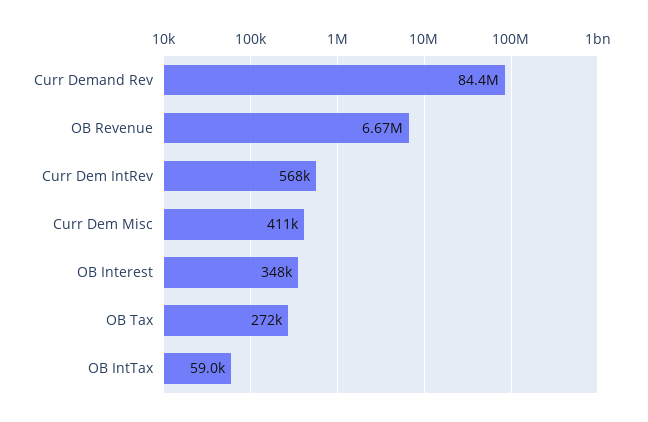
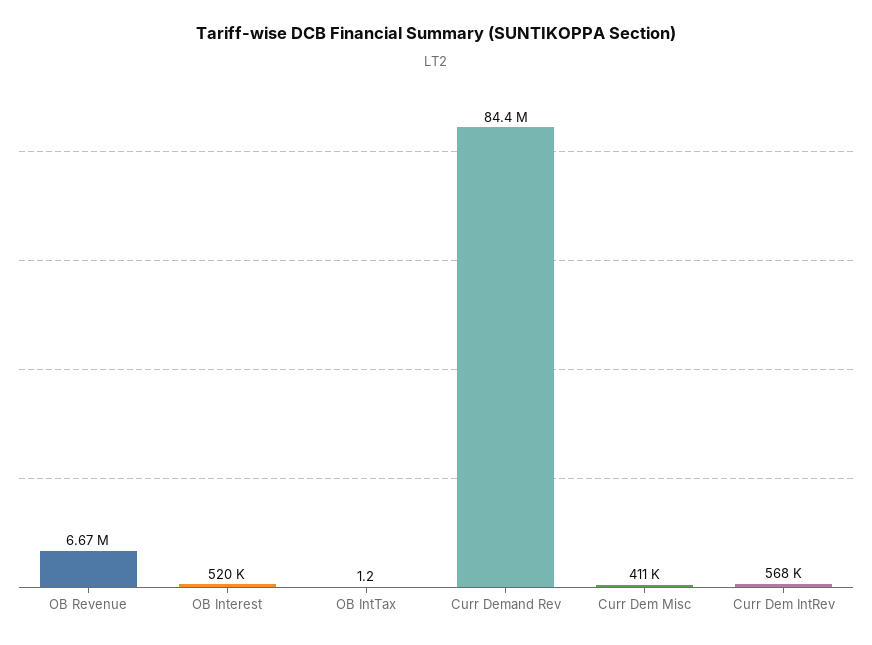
  {
    "Curr Demand Rev": 84400000,
    "OB Revenue": 6670000,
    "Curr Dem IntRev": 568000,
    "Curr Dem Misc": 411000,
-   "OB Interest": 348000,
+   "OB Interest": 520000,
-   "OB Tax": 272000,
-   "OB IntTax": 59000
+   "OB IntTax": 1.2
  }

